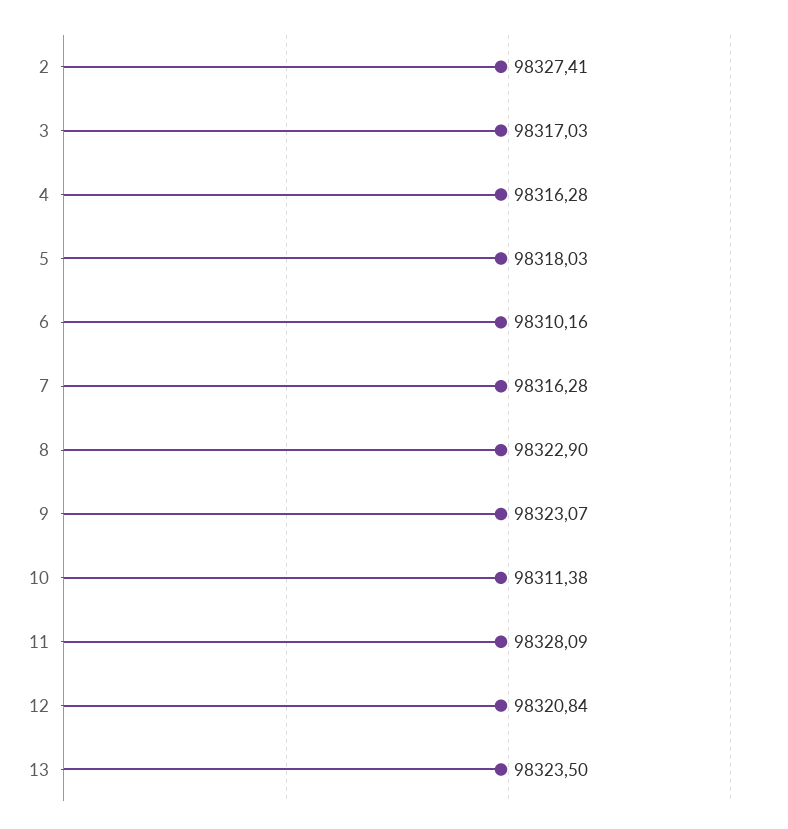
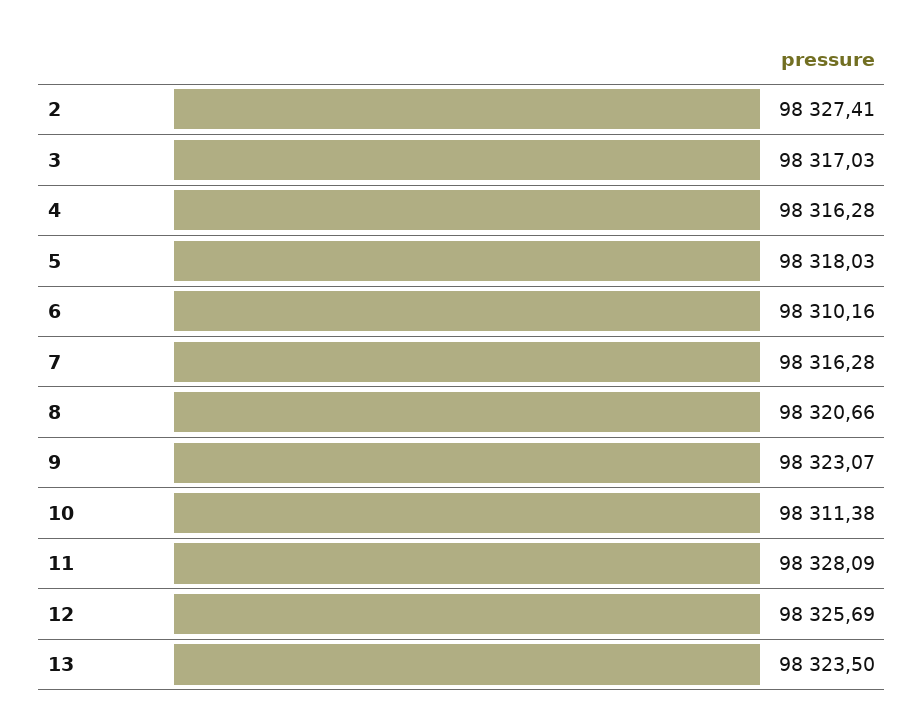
  {
    "2": 98327.41,
    "3": 98317.03,
    "4": 98316.28,
    "5": 98318.03,
    "6": 98310.16,
    "7": 98316.28,
-   "8": 98322.9,
+   "8": 98320.66,
    "9": 98323.07,
    "10": 98311.38,
    "11": 98328.09,
-   "12": 98320.84,
+   "12": 98325.69,
    "13": 98323.5
  }

